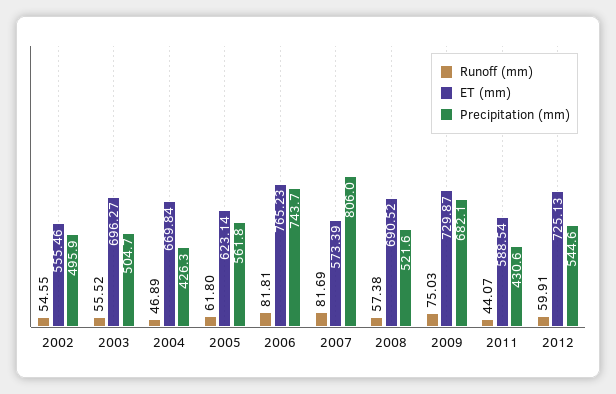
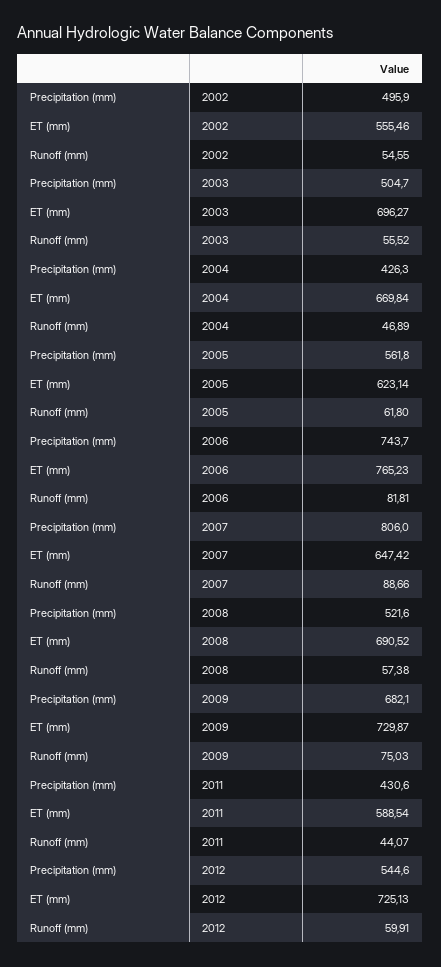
  {
    "Runoff (mm)": {
      "2002": 54.55,
      "2003": 55.52,
      "2004": 46.89,
      "2005": 61.8,
      "2006": 81.81,
-     "2007": 81.69,
+     "2007": 88.66,
      "2008": 57.38,
      "2009": 75.03,
      "2011": 44.07,
      "2012": 59.91
    },
    "ET (mm)": {
      "2002": 555.46,
      "2003": 696.27,
      "2004": 669.84,
      "2005": 623.14,
      "2006": 765.23,
-     "2007": 573.39,
+     "2007": 647.42,
      "2008": 690.52,
      "2009": 729.87,
      "2011": 588.54,
      "2012": 725.13
    },
    "Precipitation (mm)": {
      "2002": 495.9,
      "2003": 504.7,
      "2004": 426.3,
      "2005": 561.8,
      "2006": 743.7,
      "2007": 806,
      "2008": 521.6,
      "2009": 682.1,
      "2011": 430.6,
      "2012": 544.6
    }
  }

